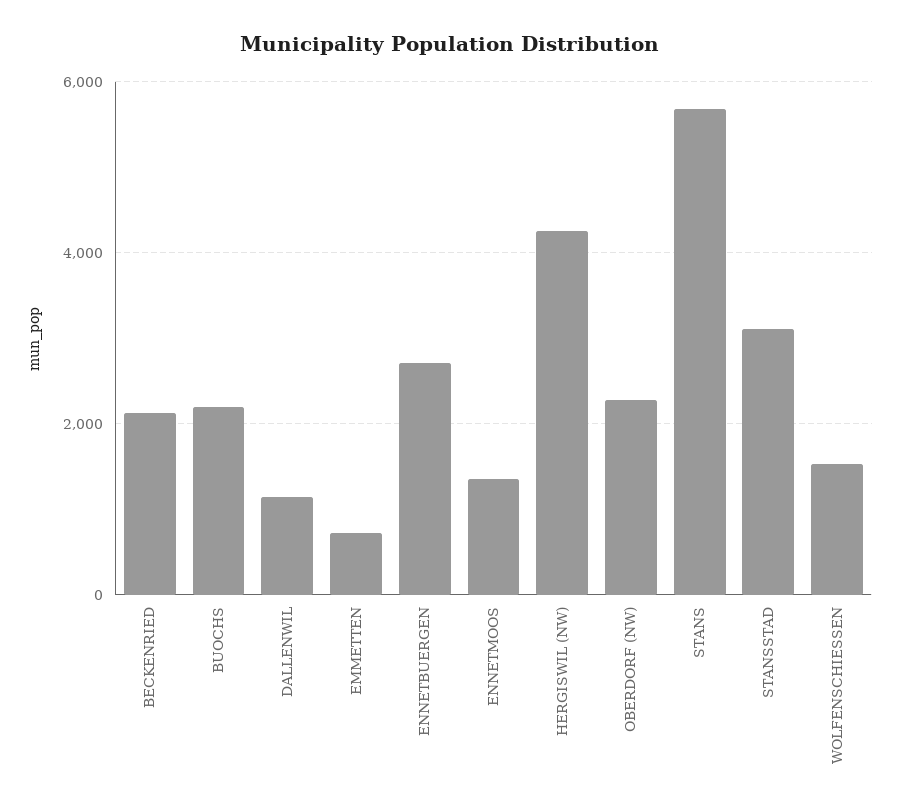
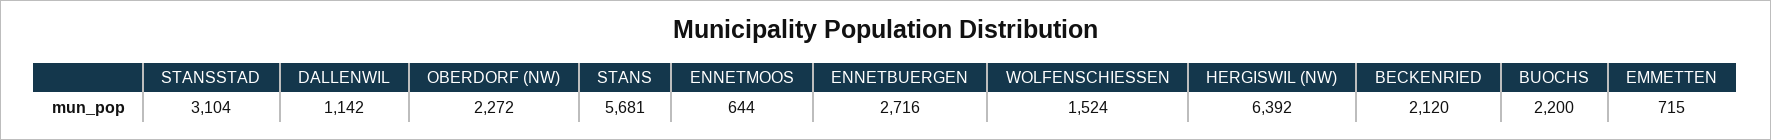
  {
    "BECKENRIED": 2120,
    "BUOCHS": 2200,
    "DALLENWIL": 1142,
    "EMMETTEN": 715,
    "ENNETBUERGEN": 2716,
-   "ENNETMOOS": 1400,
+   "ENNETMOOS": 644,
-   "HERGISWIL (NW)": 4200,
+   "HERGISWIL (NW)": 6392,
    "OBERDORF (NW)": 2272,
    "STANS": 5681,
    "STANSSTAD": 3104,
    "WOLFENSCHIESSEN": 1524
  }

